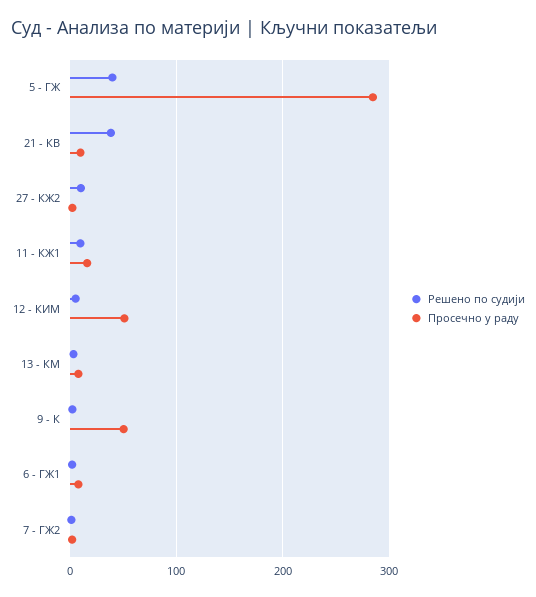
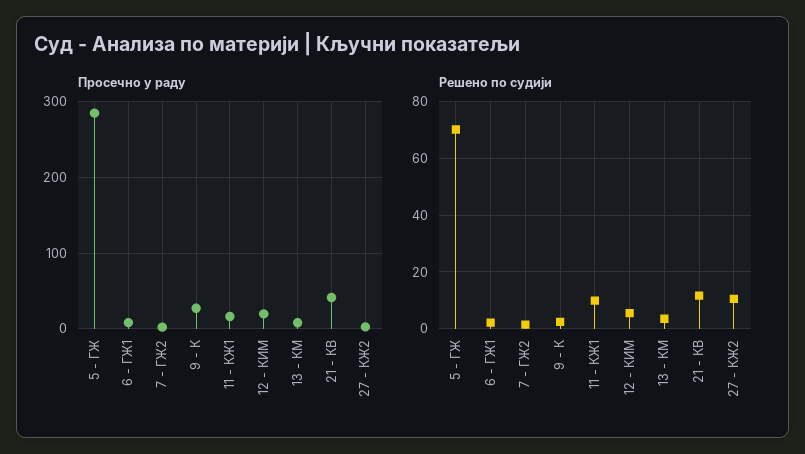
  {
    "Решено по судији": {
-     "5 - ГЖ": 40,
+     "5 - ГЖ": 70,
-     "21 - КВ": 40,
+     "21 - КВ": 12.5,
      "27 - КЖ2": 10,
      "11 - КЖ1": 10,
      "12 - КИМ": 5,
      "13 - КМ": 2.5,
      "9 - К": 2.5,
      "6 - ГЖ1": 2.5,
      "7 - ГЖ2": 2.5
    },
    "Просечно у раду": {
      "5 - ГЖ": 280,
-     "21 - КВ": 10,
+     "21 - КВ": 40,
      "27 - КЖ2": 0,
      "11 - КЖ1": 20,
-     "12 - КИМ": 50,
+     "12 - КИМ": 20,
      "13 - КМ": 10,
-     "9 - К": 50,
+     "9 - К": 30,
      "6 - ГЖ1": 10,
      "7 - ГЖ2": 0
    }
  }

